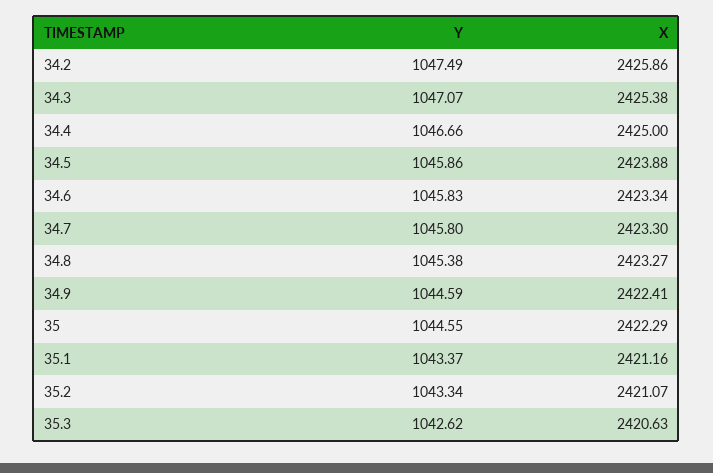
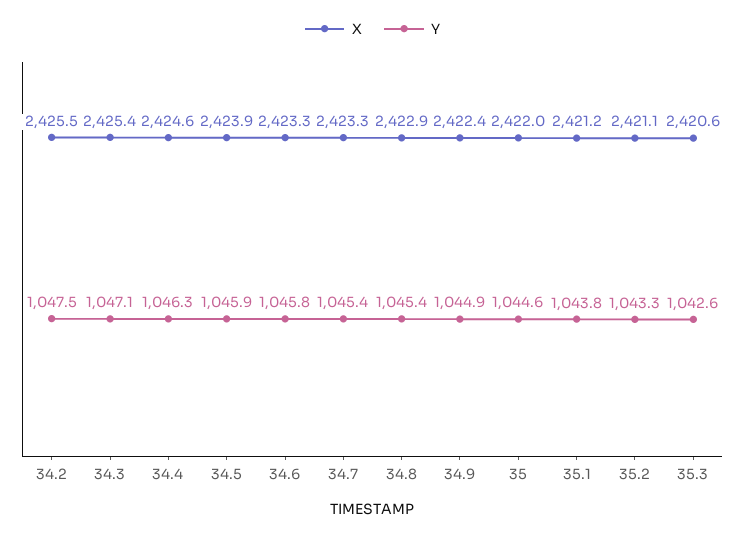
  {
    "Y": {
      "34.2": 1047.49,
      "34.3": 1047.07,
-     "34.4": 1046.66,
+     "34.4": 1046.3,
      "34.5": 1045.86,
      "34.6": 1045.83,
-     "34.7": 1045.8,
+     "34.7": 1045.4,
      "34.8": 1045.38,
-     "34.9": 1044.59,
+     "34.9": 1044.9,
      "35": 1044.55,
-     "35.1": 1043.37,
+     "35.1": 1043.8,
      "35.2": 1043.34,
      "35.3": 1042.62
    },
    "X": {
-     "34.2": 2425.86,
+     "34.2": 2425.5,
      "34.3": 2425.38,
-     "34.4": 2425,
+     "34.4": 2424.6,
      "34.5": 2423.88,
      "34.6": 2423.34,
      "34.7": 2423.3,
-     "34.8": 2423.27,
+     "34.8": 2422.9,
      "34.9": 2422.41,
-     "35": 2422.29,
+     "35": 2422,
      "35.1": 2421.16,
      "35.2": 2421.07,
      "35.3": 2420.63
    }
  }

